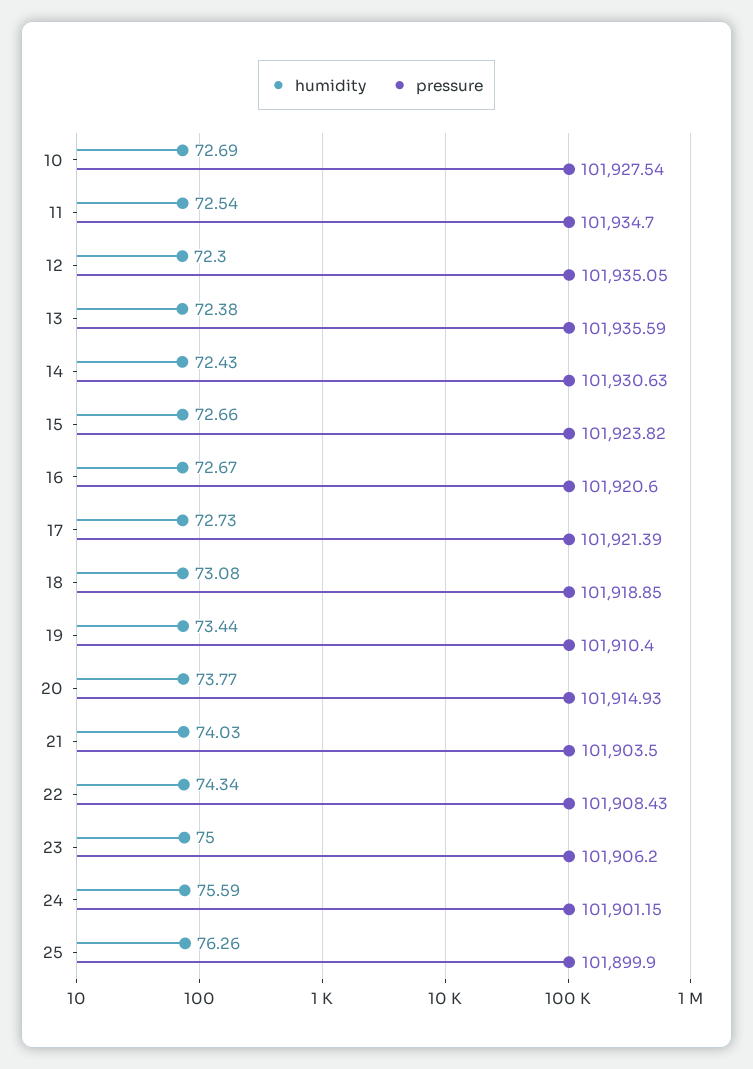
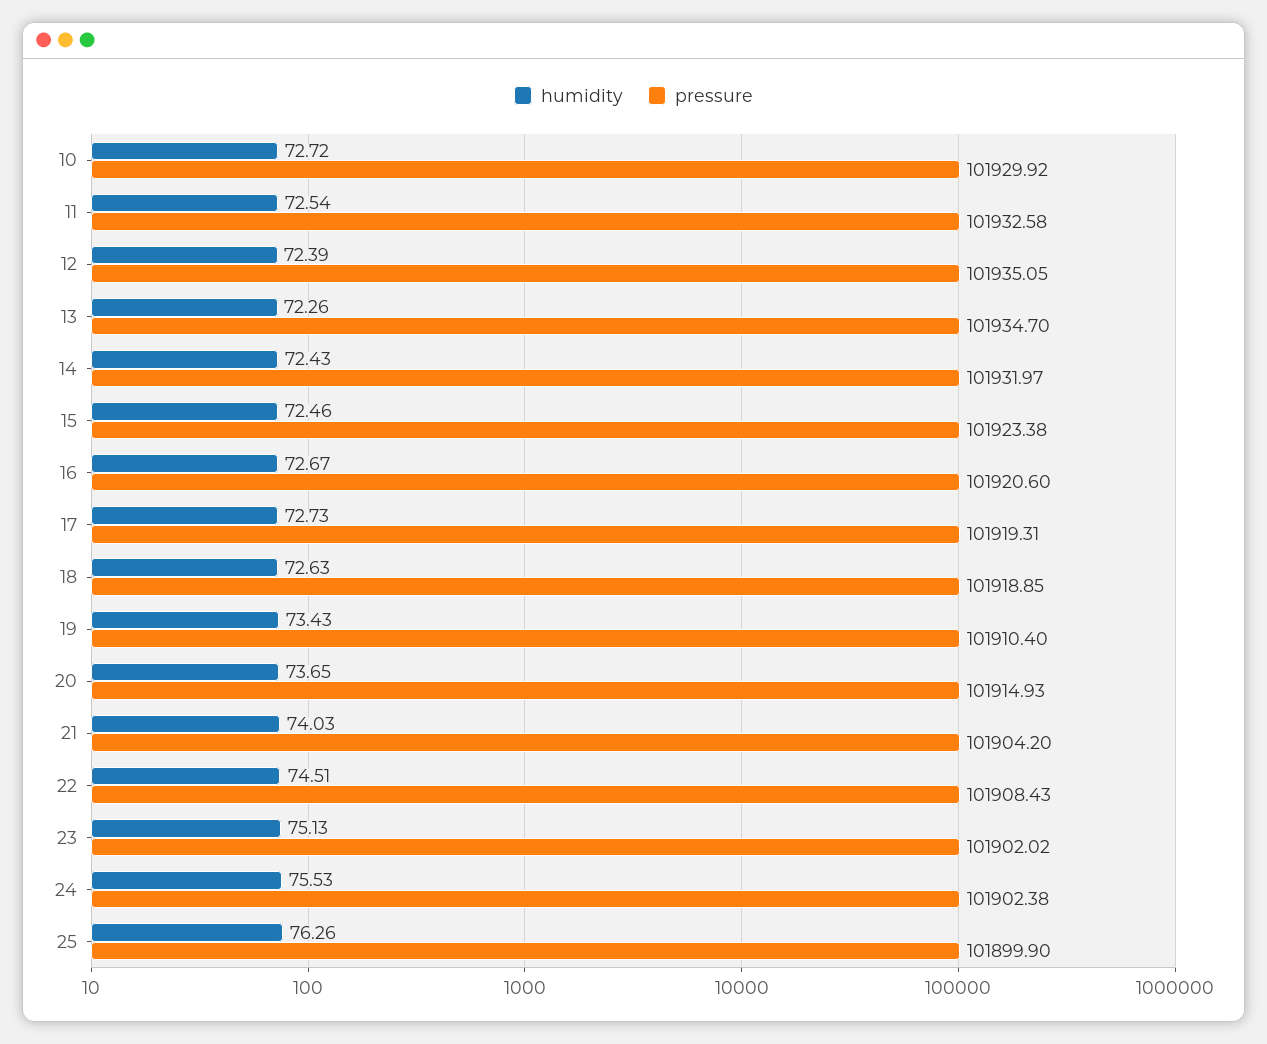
  {
    "humidity": {
-     "10": 72.69,
+     "10": 72.72,
      "11": 72.54,
-     "12": 72.3,
+     "12": 72.39,
-     "13": 72.38,
+     "13": 72.26,
      "14": 72.43,
-     "15": 72.66,
+     "15": 72.46,
      "16": 72.67,
      "17": 72.73,
-     "18": 73.08,
+     "18": 72.63,
-     "19": 73.44,
+     "19": 73.43,
-     "20": 73.77,
+     "20": 73.65,
      "21": 74.03,
-     "22": 74.34,
+     "22": 74.51,
-     "23": 75,
+     "23": 75.13,
-     "24": 75.59,
+     "24": 75.53,
      "25": 76.26
    },
    "pressure": {
-     "10": 101927.54,
+     "10": 101929.92,
-     "11": 101934.7,
+     "11": 101932.58,
      "12": 101935.05,
-     "13": 101935.59,
+     "13": 101934.7,
-     "14": 101930.63,
+     "14": 101931.97,
-     "15": 101923.82,
+     "15": 101923.38,
      "16": 101920.6,
-     "17": 101921.39,
+     "17": 101919.31,
      "18": 101918.85,
      "19": 101910.4,
      "20": 101914.93,
-     "21": 101903.5,
+     "21": 101904.2,
      "22": 101908.43,
-     "23": 101906.2,
+     "23": 101902.02,
-     "24": 101901.15,
+     "24": 101902.38,
      "25": 101899.9
    }
  }

